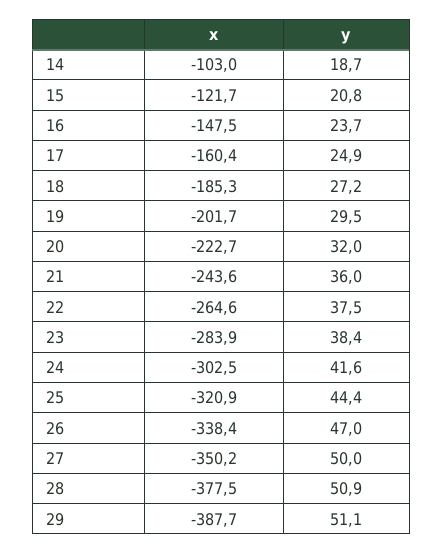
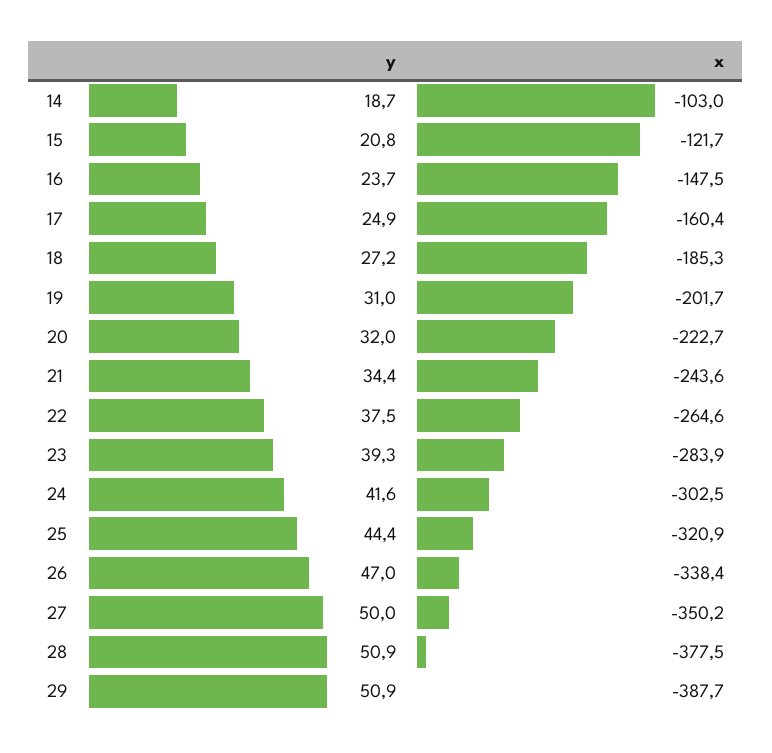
  {
    "x": {
      "14": -103,
      "15": -121.7,
      "16": -147.5,
      "17": -160.4,
      "18": -185.3,
      "19": -201.7,
      "20": -222.7,
      "21": -243.6,
      "22": -264.6,
      "23": -283.9,
      "24": -302.5,
      "25": -320.9,
      "26": -338.4,
      "27": -350.2,
      "28": -377.5,
      "29": -387.7
    },
    "y": {
      "14": 18.7,
      "15": 20.8,
      "16": 23.7,
      "17": 24.9,
      "18": 27.2,
-     "19": 29.5,
+     "19": 31,
      "20": 32,
-     "21": 36,
+     "21": 34.4,
      "22": 37.5,
-     "23": 38.4,
+     "23": 39.3,
      "24": 41.6,
      "25": 44.4,
      "26": 47,
      "27": 50,
      "28": 50.9,
-     "29": 51.1
+     "29": 50.9
    }
  }

